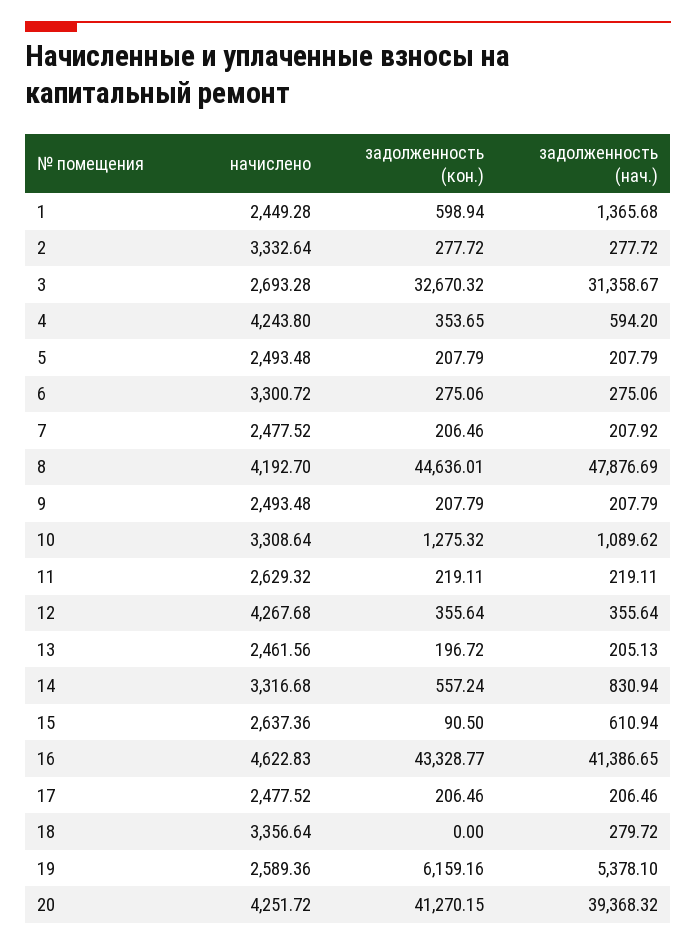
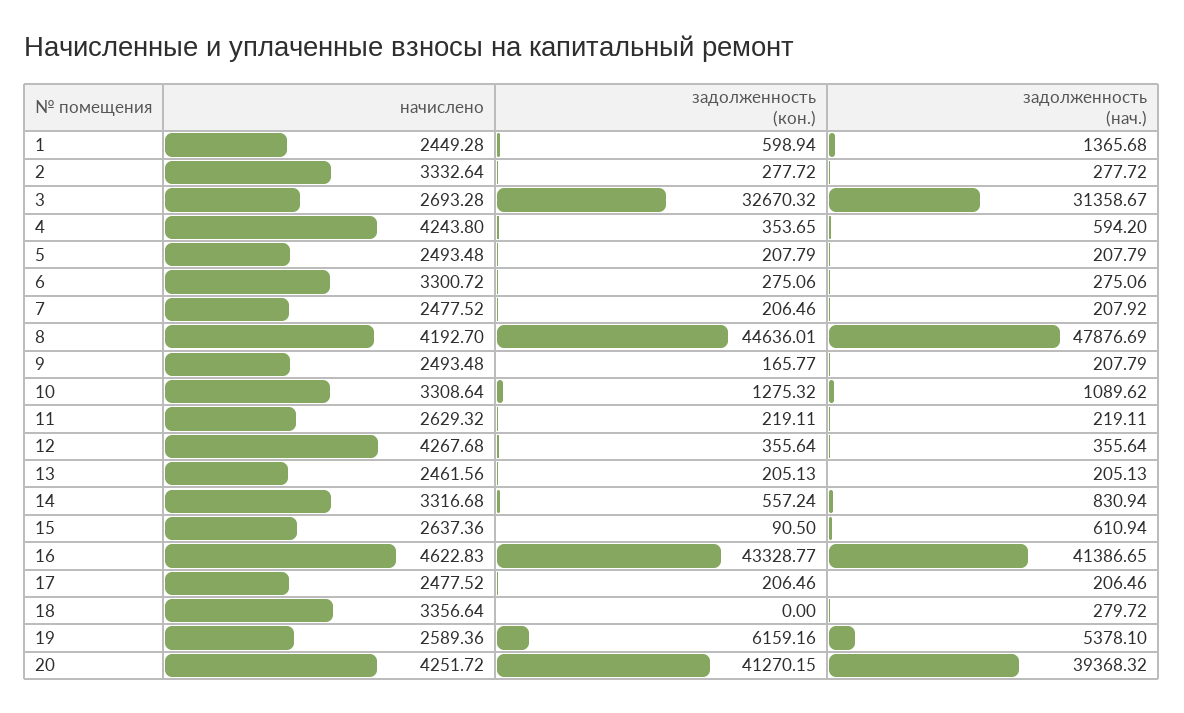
  {
    "начислено": {
      "1": 2449.28,
      "2": 3332.64,
      "3": 2693.28,
      "4": 4243.8,
      "5": 2493.48,
      "6": 3300.72,
      "7": 2477.52,
      "8": 4192.7,
      "9": 2493.48,
      "10": 3308.64,
      "11": 2629.32,
      "12": 4267.68,
      "13": 2461.56,
      "14": 3316.68,
      "15": 2637.36,
      "16": 4622.83,
      "17": 2477.52,
      "18": 3356.64,
      "19": 2589.36,
      "20": 4251.72
    },
    "задолженность (кон.)": {
      "1": 598.94,
      "2": 277.72,
      "3": 32670.32,
      "4": 353.65,
      "5": 207.79,
      "6": 275.06,
      "7": 206.46,
      "8": 44636.01,
-     "9": 207.79,
+     "9": 165.77,
      "10": 1275.32,
      "11": 219.11,
      "12": 355.64,
-     "13": 196.72,
+     "13": 205.13,
      "14": 557.24,
      "15": 90.5,
      "16": 43328.77,
      "17": 206.46,
      "18": 0,
      "19": 6159.16,
      "20": 41270.15
    },
    "задолженность (нач.)": {
      "1": 1365.68,
      "2": 277.72,
      "3": 31358.67,
      "4": 594.2,
      "5": 207.79,
      "6": 275.06,
      "7": 207.92,
      "8": 47876.69,
      "9": 207.79,
      "10": 1089.62,
      "11": 219.11,
      "12": 355.64,
      "13": 205.13,
      "14": 830.94,
      "15": 610.94,
      "16": 41386.65,
      "17": 206.46,
      "18": 279.72,
      "19": 5378.1,
      "20": 39368.32
    }
  }

